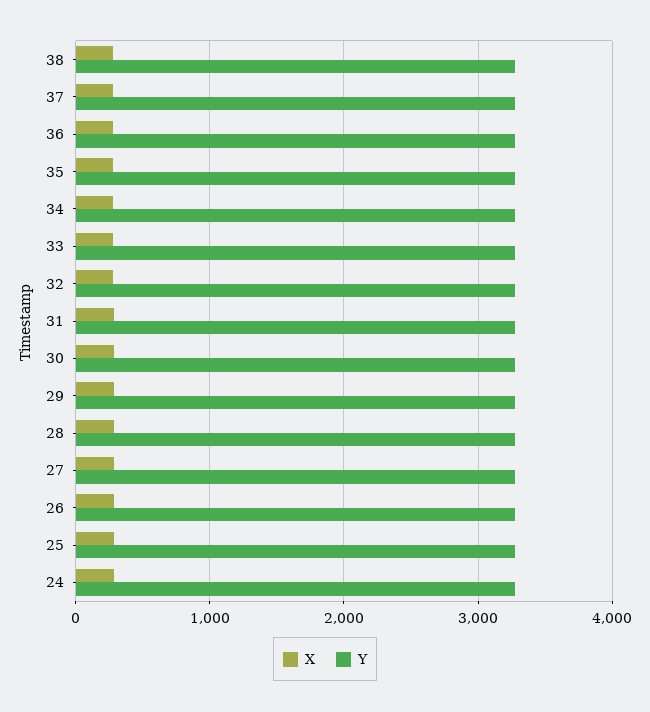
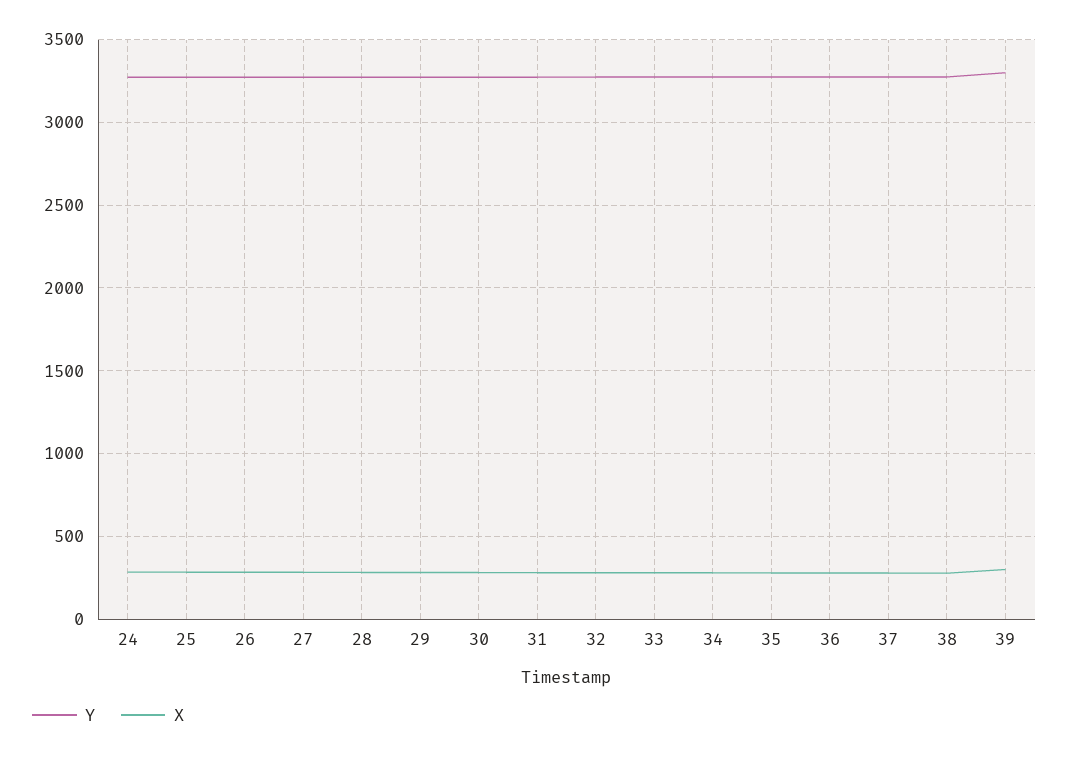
  {
    "X": {
      "38": 300,
      "37": 300,
      "36": 300,
      "35": 300,
      "34": 300,
      "33": 300,
      "32": 300,
      "31": 300,
      "30": 300,
      "29": 300,
      "28": 300,
      "27": 300,
      "26": 300,
      "25": 300,
-     "24": 300
+     "24": 300,
+     "39": 300
    },
    "Y": {
      "38": 3300,
      "37": 3250,
      "36": 3250,
      "35": 3250,
      "34": 3250,
      "33": 3250,
      "32": 3250,
      "31": 3250,
      "30": 3250,
      "29": 3250,
      "28": 3250,
      "27": 3250,
      "26": 3250,
      "25": 3250,
-     "24": 3250
+     "24": 3250,
+     "39": 3300
    }
  }

